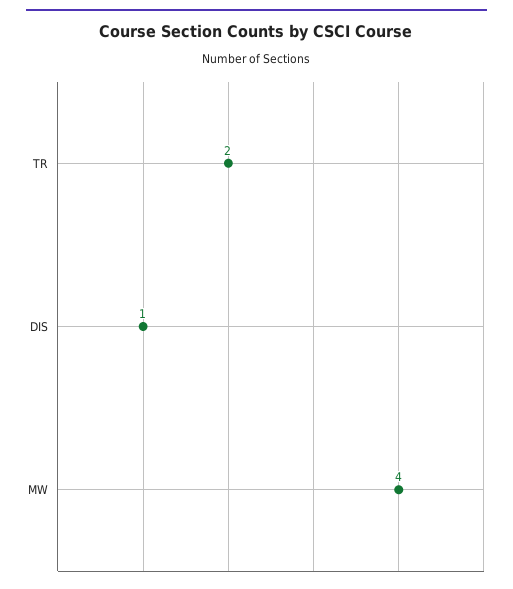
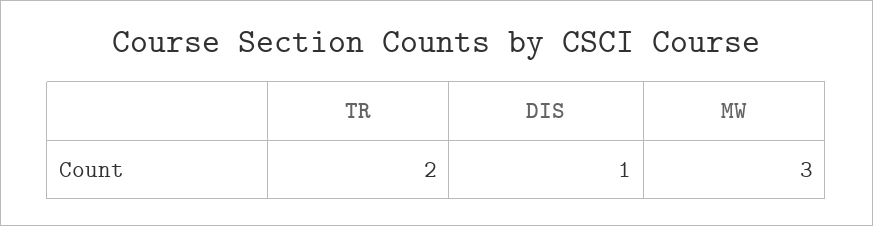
  {
    "TR": 2,
    "DIS": 1,
-   "MW": 4
+   "MW": 3
  }

